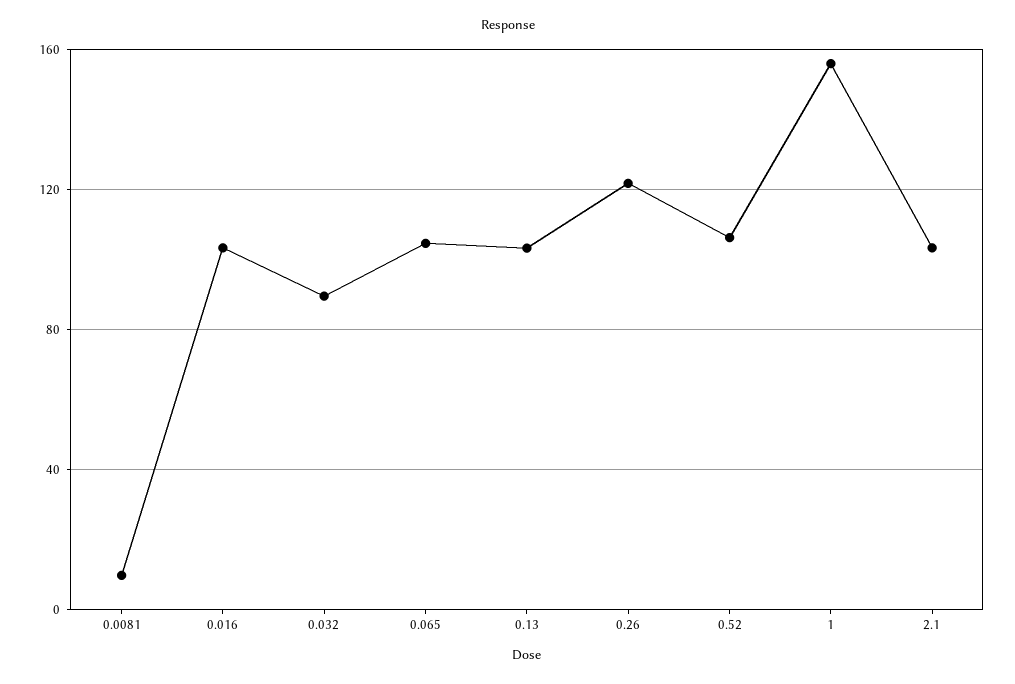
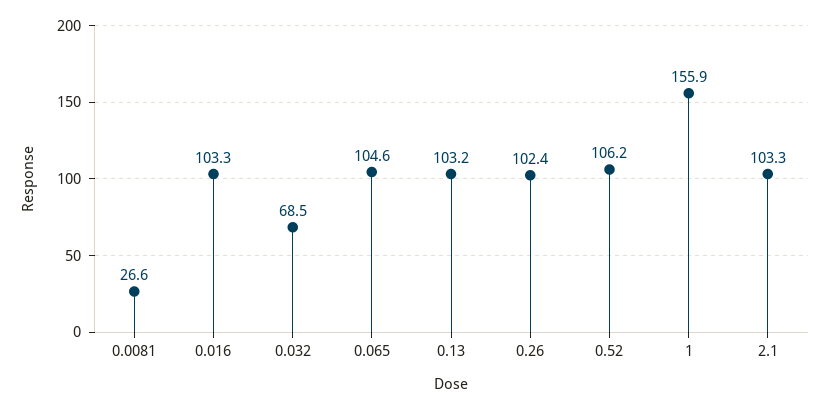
  {
-   "0.0081": 10,
+   "0.0081": 26.6,
    "0.016": 103.3,
-   "0.032": 90,
+   "0.032": 68.5,
    "0.065": 104.6,
    "0.13": 103.2,
-   "0.26": 120,
+   "0.26": 102.4,
    "0.52": 106.2,
    "1": 155.9,
    "2.1": 103.3
  }

